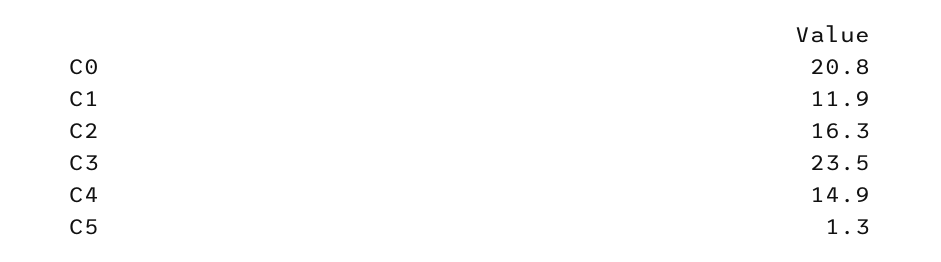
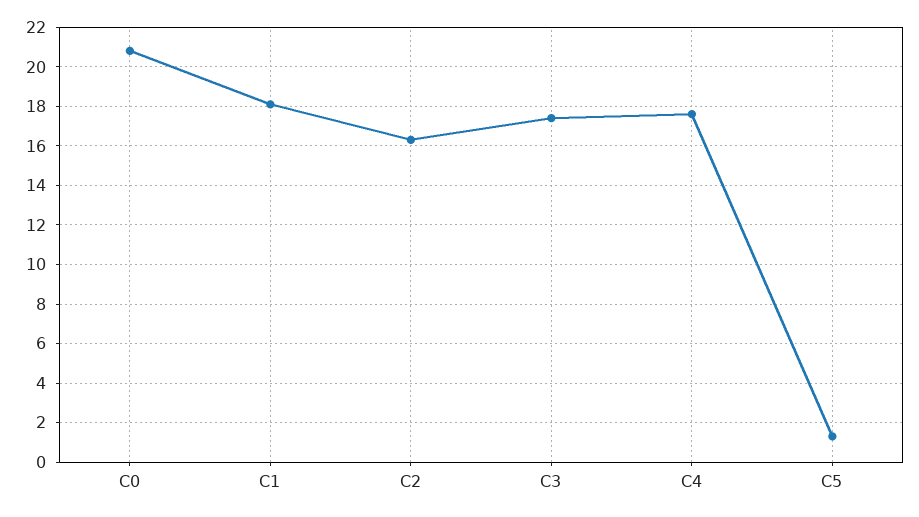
  {
    "C0": 20.8,
-   "C1": 11.9,
+   "C1": 18,
    "C2": 16.3,
-   "C3": 23.5,
+   "C3": 17.5,
-   "C4": 14.9,
+   "C4": 17.5,
    "C5": 1.3
  }

